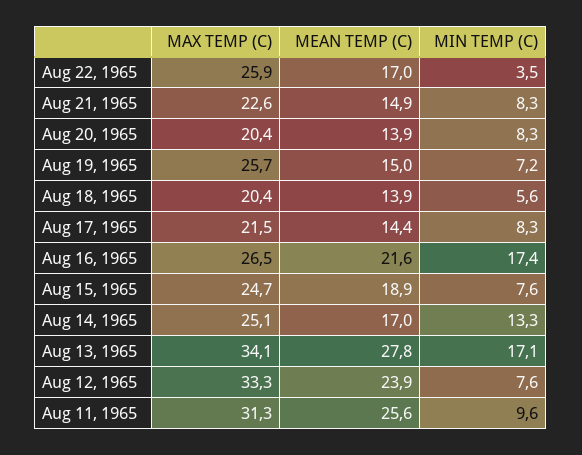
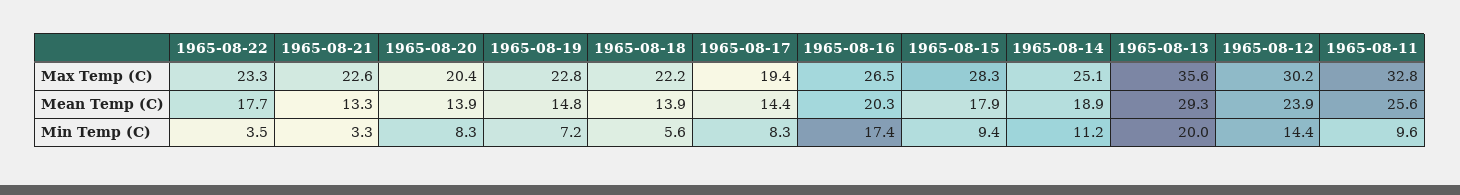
  {
    "MAX TEMP (C)": {
-     "Aug 22, 1965": 25.9,
+     "Aug 22, 1965": 23.3,
      "Aug 21, 1965": 22.6,
      "Aug 20, 1965": 20.4,
-     "Aug 19, 1965": 25.7,
+     "Aug 19, 1965": 22.8,
-     "Aug 18, 1965": 20.4,
+     "Aug 18, 1965": 22.2,
-     "Aug 17, 1965": 21.5,
+     "Aug 17, 1965": 19.4,
      "Aug 16, 1965": 26.5,
-     "Aug 15, 1965": 24.7,
+     "Aug 15, 1965": 28.3,
      "Aug 14, 1965": 25.1,
-     "Aug 13, 1965": 34.1,
+     "Aug 13, 1965": 35.6,
-     "Aug 12, 1965": 33.3,
+     "Aug 12, 1965": 30.2,
-     "Aug 11, 1965": 31.3
+     "Aug 11, 1965": 32.8
    },
    "MEAN TEMP (C)": {
-     "Aug 22, 1965": 17,
+     "Aug 22, 1965": 17.7,
-     "Aug 21, 1965": 14.9,
+     "Aug 21, 1965": 13.3,
      "Aug 20, 1965": 13.9,
-     "Aug 19, 1965": 15,
+     "Aug 19, 1965": 14.8,
      "Aug 18, 1965": 13.9,
      "Aug 17, 1965": 14.4,
-     "Aug 16, 1965": 21.6,
+     "Aug 16, 1965": 20.3,
-     "Aug 15, 1965": 18.9,
+     "Aug 15, 1965": 17.9,
-     "Aug 14, 1965": 17,
+     "Aug 14, 1965": 18.9,
-     "Aug 13, 1965": 27.8,
+     "Aug 13, 1965": 29.3,
      "Aug 12, 1965": 23.9,
      "Aug 11, 1965": 25.6
    },
    "MIN TEMP (C)": {
      "Aug 22, 1965": 3.5,
-     "Aug 21, 1965": 8.3,
+     "Aug 21, 1965": 3.3,
      "Aug 20, 1965": 8.3,
      "Aug 19, 1965": 7.2,
      "Aug 18, 1965": 5.6,
      "Aug 17, 1965": 8.3,
      "Aug 16, 1965": 17.4,
-     "Aug 15, 1965": 7.6,
+     "Aug 15, 1965": 9.4,
-     "Aug 14, 1965": 13.3,
+     "Aug 14, 1965": 11.2,
-     "Aug 13, 1965": 17.1,
+     "Aug 13, 1965": 20,
-     "Aug 12, 1965": 7.6,
+     "Aug 12, 1965": 14.4,
      "Aug 11, 1965": 9.6
    }
  }

